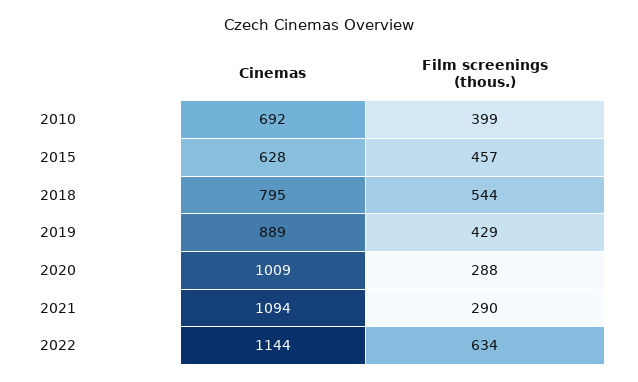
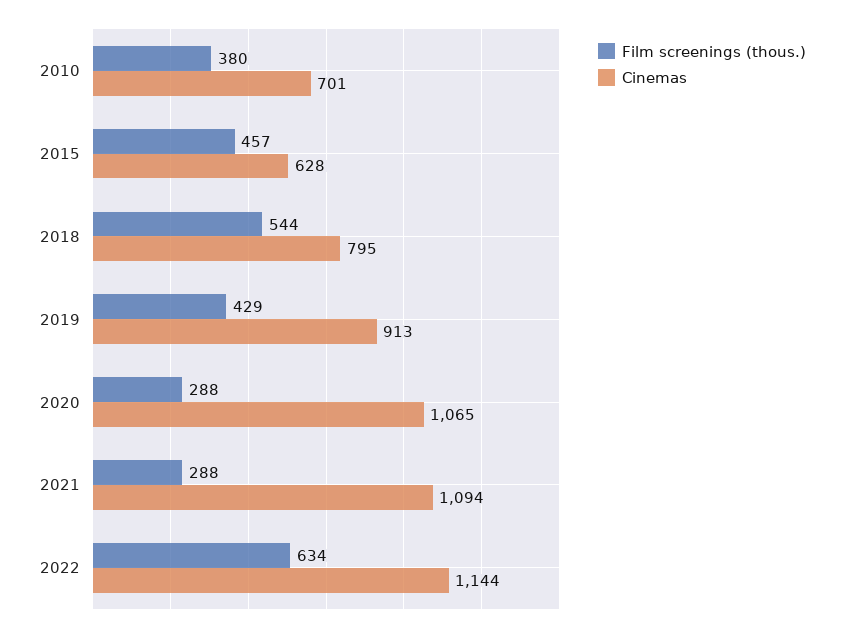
  {
    "Cinemas": {
-     "2010": 692,
+     "2010": 701,
      "2015": 628,
      "2018": 795,
-     "2019": 889,
+     "2019": 913,
-     "2020": 1009,
+     "2020": 1065,
      "2021": 1094,
      "2022": 1144
    },
    "Film screenings (thous.)": {
-     "2010": 399,
+     "2010": 380,
      "2015": 457,
      "2018": 544,
      "2019": 429,
      "2020": 288,
-     "2021": 290,
+     "2021": 288,
      "2022": 634
    }
  }

